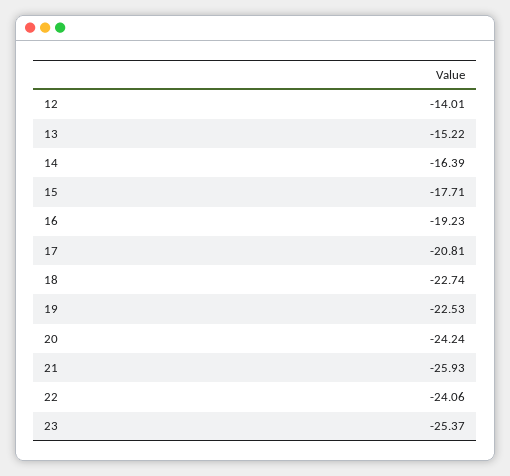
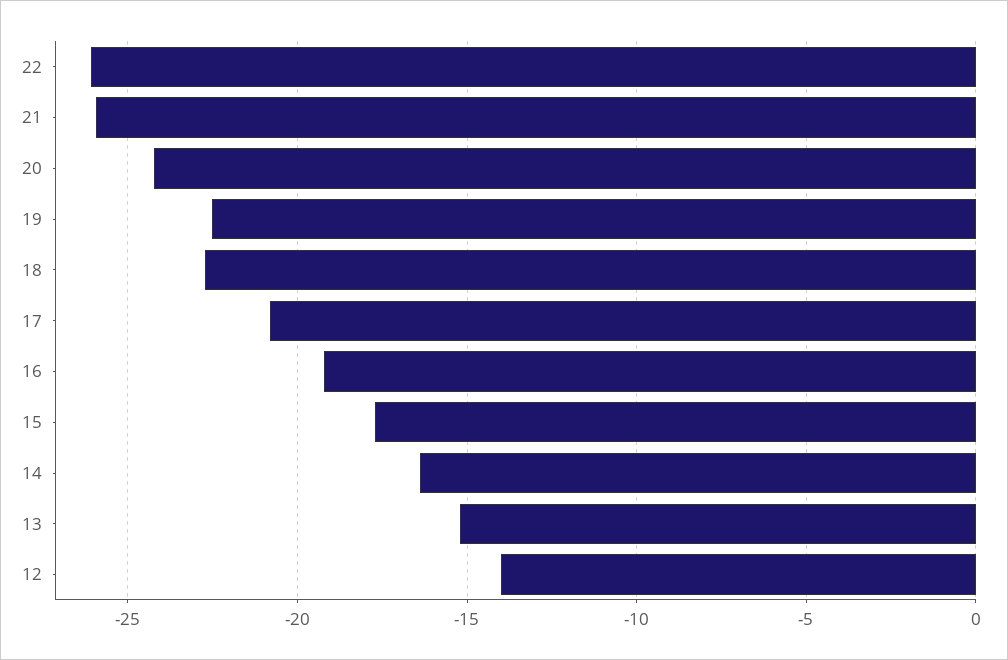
  {
    "12": -14.01,
    "13": -15.22,
    "14": -16.39,
    "15": -17.71,
    "16": -19.23,
    "17": -20.81,
    "18": -22.74,
    "19": -22.53,
    "20": -24.24,
    "21": -25.93,
-   "22": -24.06,
+   "22": -26
-   "23": -25.37
  }

